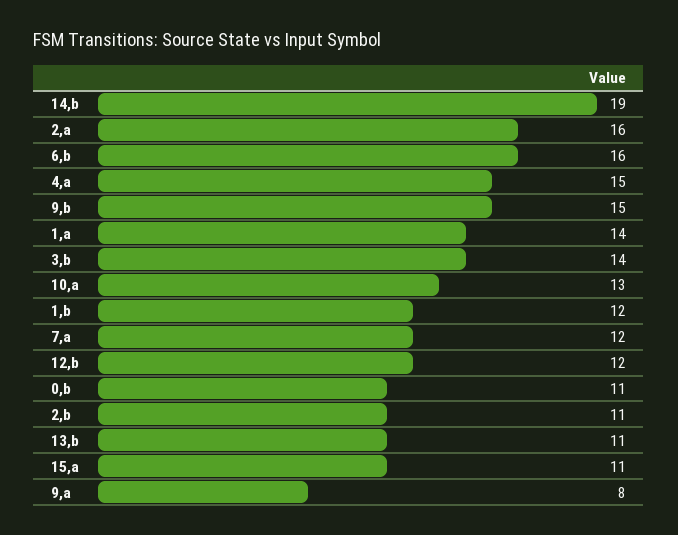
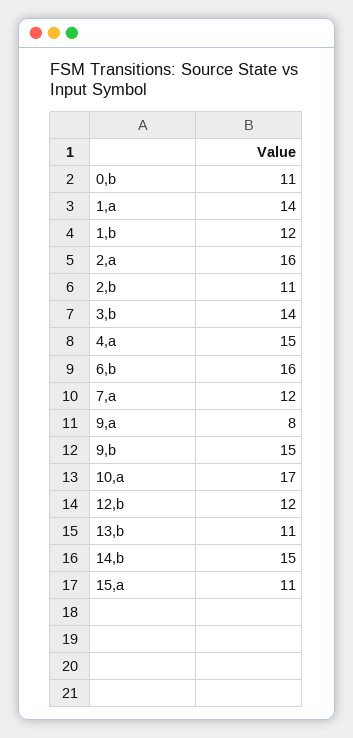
  {
-   "14,b": 19,
+   "14,b": 15,
    "2,a": 16,
    "6,b": 16,
    "4,a": 15,
    "9,b": 15,
    "1,a": 14,
    "3,b": 14,
-   "10,a": 13,
+   "10,a": 17,
    "1,b": 12,
    "7,a": 12,
    "12,b": 12,
    "0,b": 11,
    "2,b": 11,
    "13,b": 11,
    "15,a": 11,
    "9,a": 8
  }

